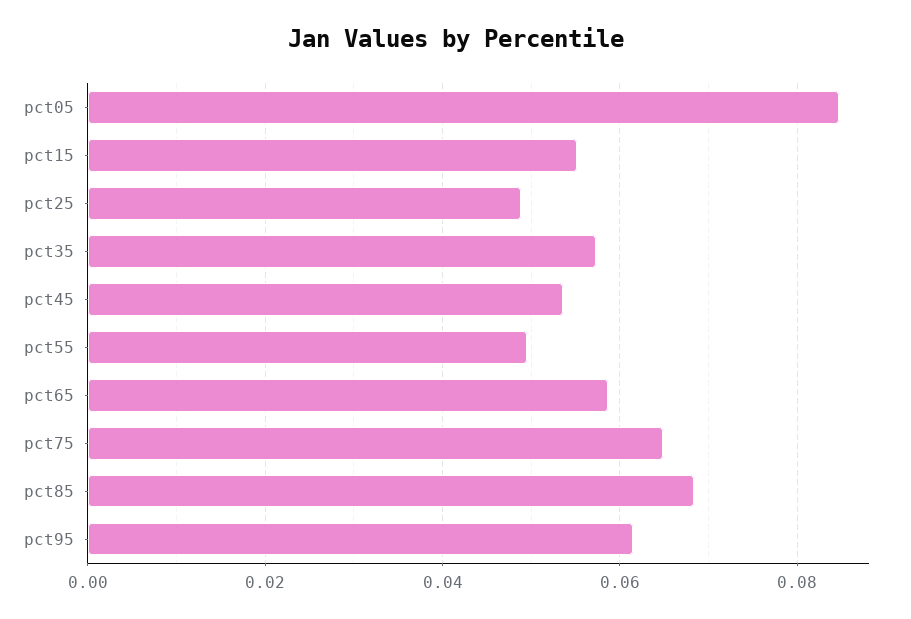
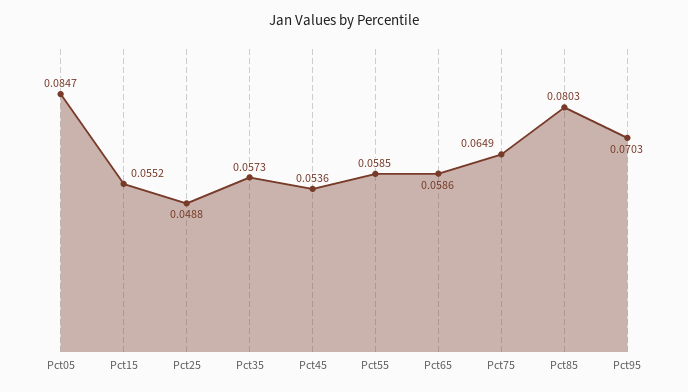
  {
    "pct05": 0.0847,
    "pct15": 0.0552,
    "pct25": 0.0488,
    "pct35": 0.0573,
    "pct45": 0.0536,
-   "pct55": 0.05,
+   "pct55": 0.0585,
    "pct65": 0.0586,
    "pct75": 0.0649,
-   "pct85": 0.068,
+   "pct85": 0.0803,
-   "pct95": 0.062
+   "pct95": 0.0703
  }

